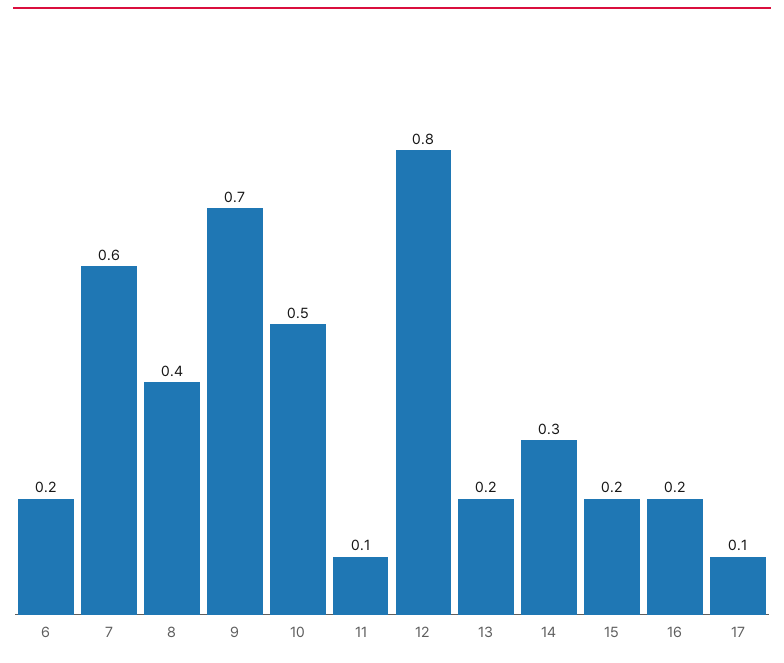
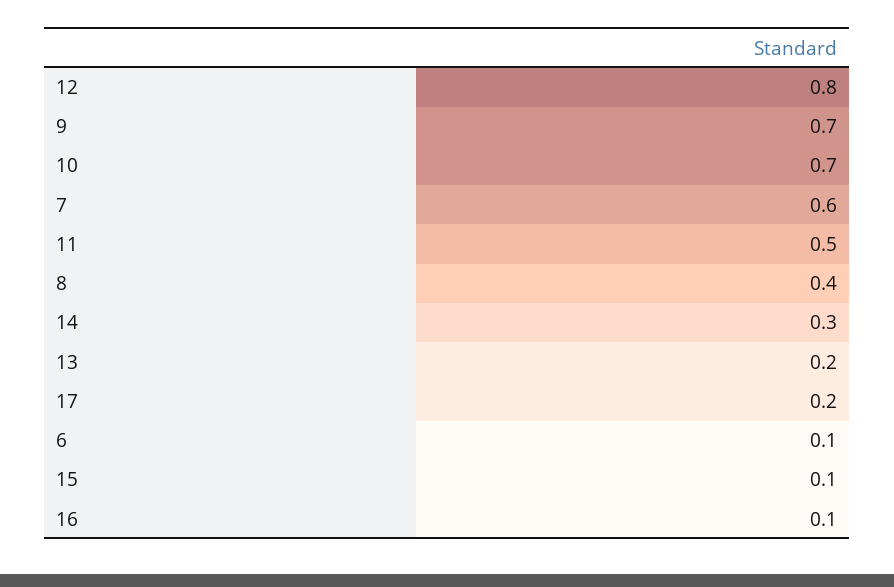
  {
-   "6": 0.2,
+   "6": 0.1,
    "7": 0.6,
    "8": 0.4,
    "9": 0.7,
-   "10": 0.5,
+   "10": 0.7,
-   "11": 0.1,
+   "11": 0.5,
    "12": 0.8,
    "13": 0.2,
    "14": 0.3,
-   "15": 0.2,
+   "15": 0.1,
-   "16": 0.2,
+   "16": 0.1,
-   "17": 0.1
+   "17": 0.2
  }

